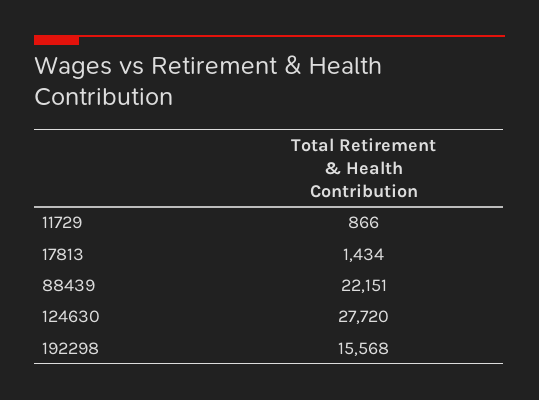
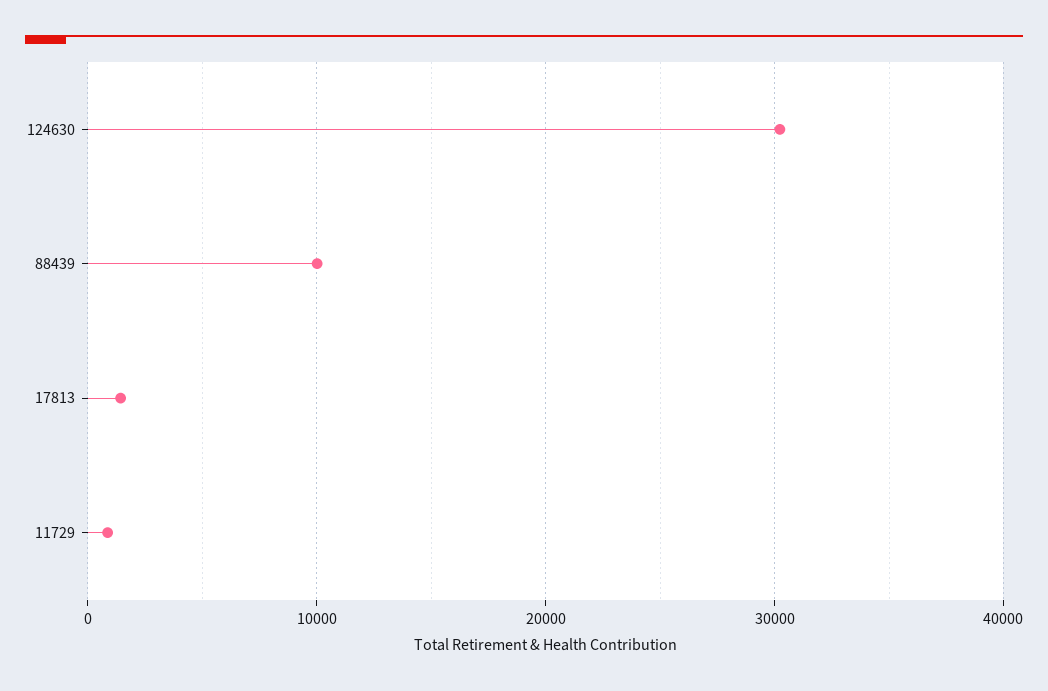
  {
    "11729": 866,
    "17813": 1434,
-   "88439": 22151,
+   "88439": 10000,
-   "124630": 27720,
+   "124630": 30000
-   "192298": 15568
  }

